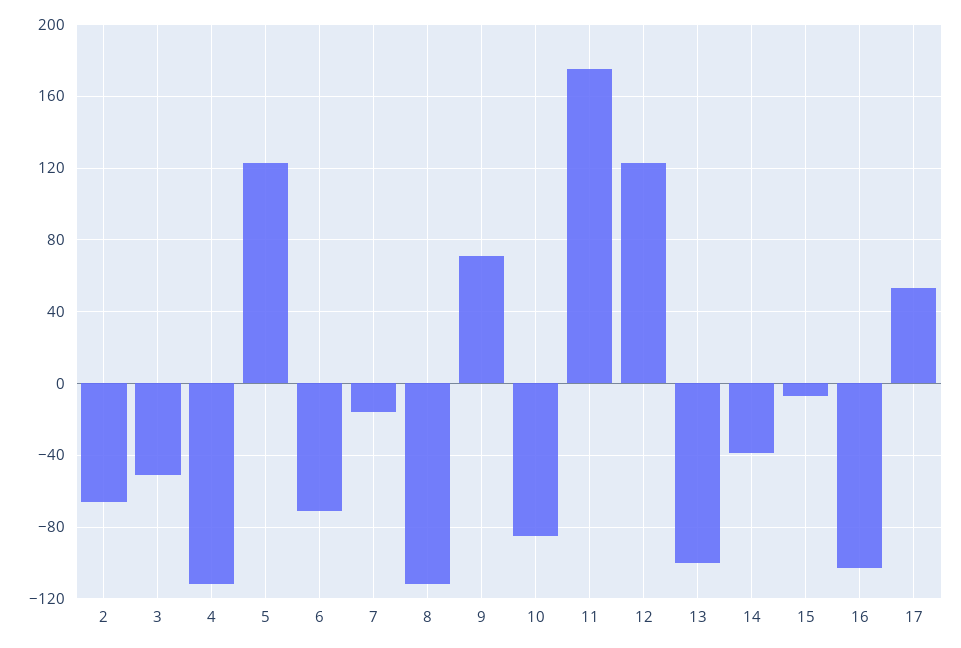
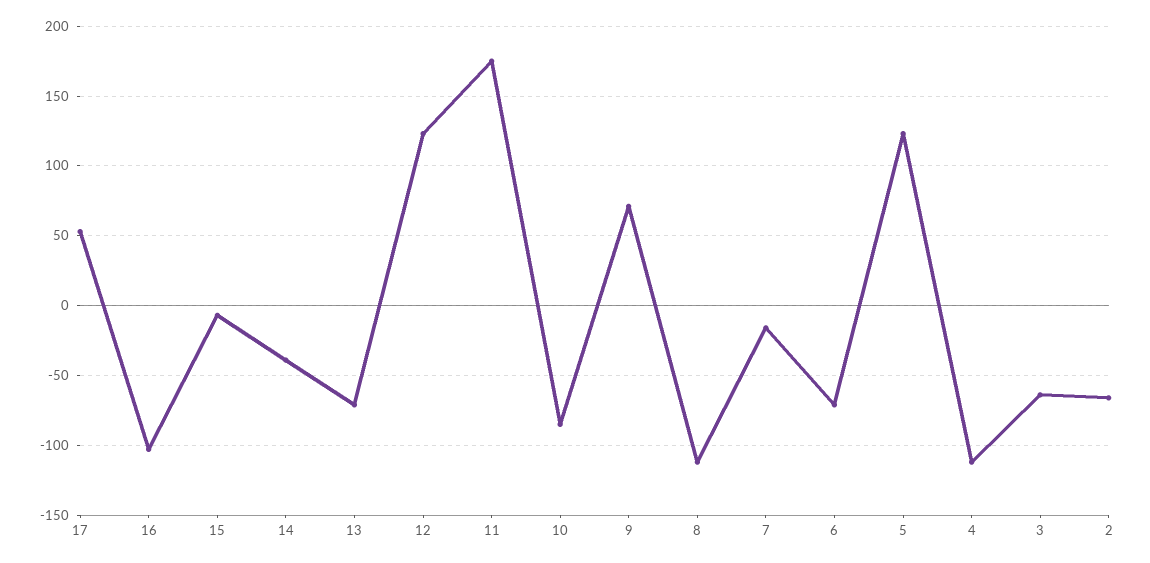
  {
    "2": -65,
-   "3": -50,
+   "3": -65,
    "4": -110,
    "5": 125,
    "6": -70,
    "7": -15,
    "8": -110,
    "9": 70,
    "10": -85,
    "11": 175,
    "12": 125,
-   "13": -100,
+   "13": -70,
    "14": -40,
    "15": -5,
    "16": -105,
    "17": 55
  }

